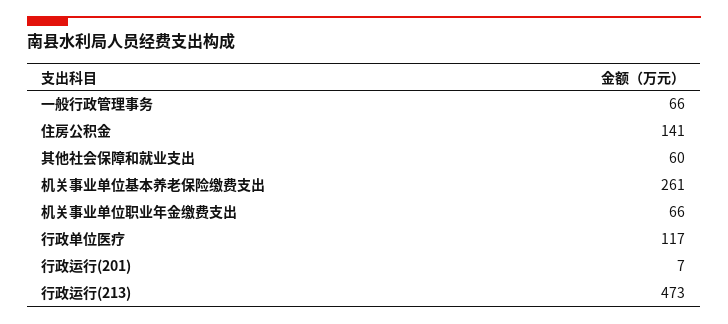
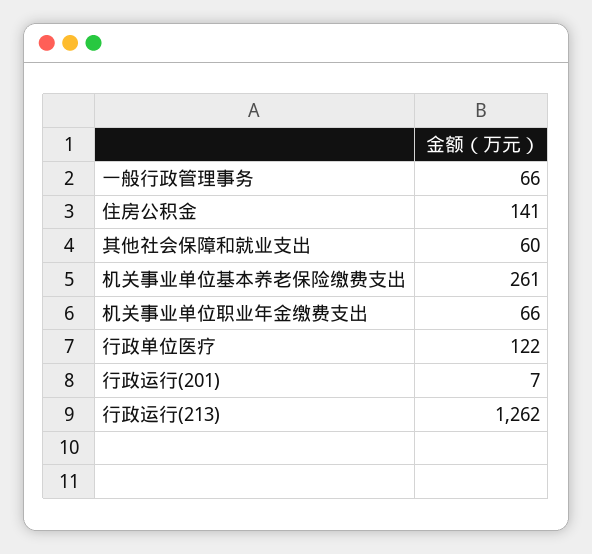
  {
    "一般行政管理事务": 66,
    "住房公积金": 141,
    "其他社会保障和就业支出": 60,
    "机关事业单位基本养老保险缴费支出": 261,
    "机关事业单位职业年金缴费支出": 66,
-   "行政单位医疗": 117,
+   "行政单位医疗": 122,
    "行政运行(201)": 7,
-   "行政运行(213)": 473
+   "行政运行(213)": 1262
  }

